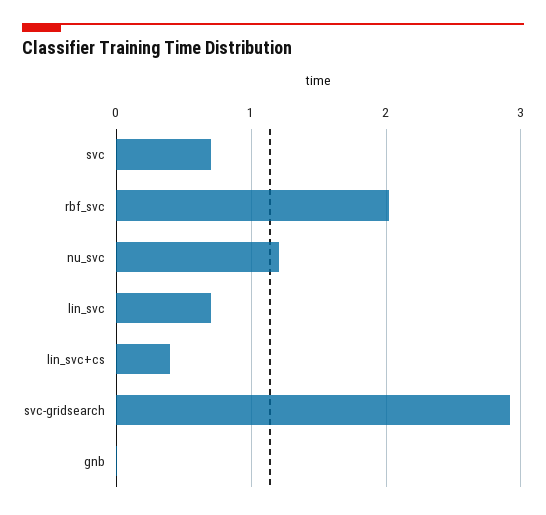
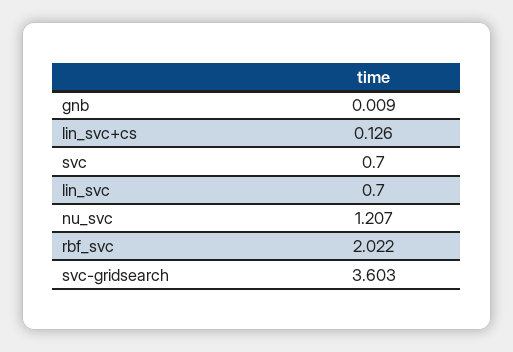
  {
    "svc": 0.7,
    "rbf_svc": 2.022,
    "nu_svc": 1.207,
    "lin_svc": 0.7,
-   "lin_svc+cs": 0.4,
+   "lin_svc+cs": 0.126,
-   "svc-gridsearch": 2.9,
+   "svc-gridsearch": 3.603,
    "gnb": 0.009
  }

